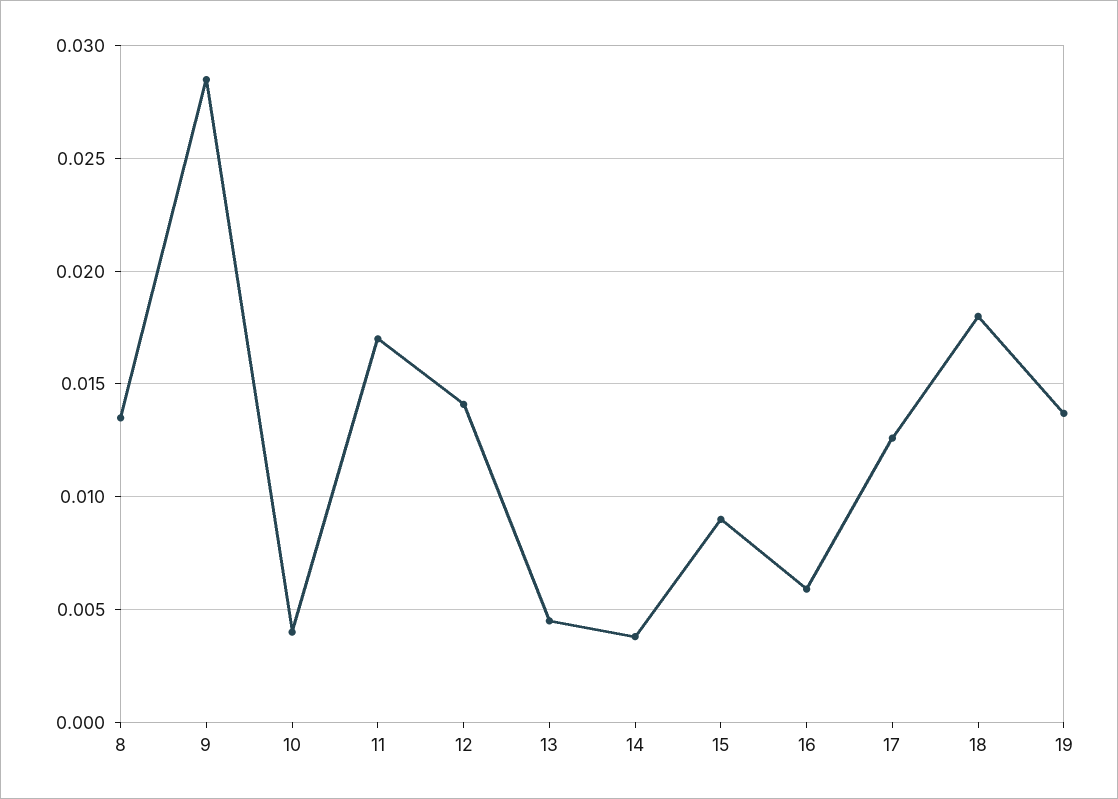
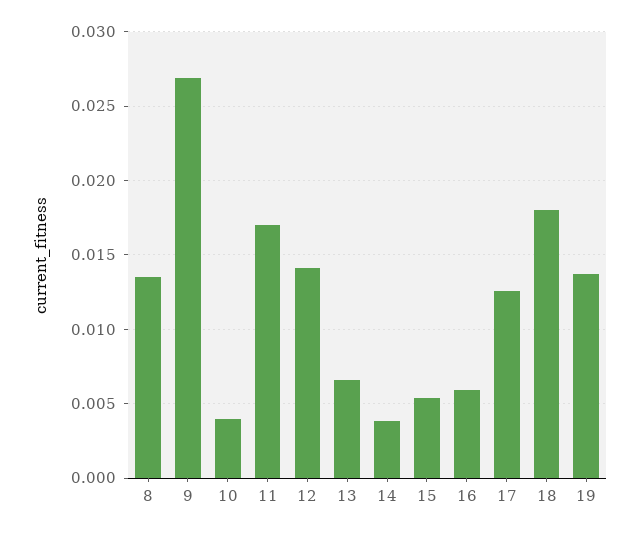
  {
    "8": 0.0135,
-   "9": 0.0285,
+   "9": 0.027,
    "10": 0.004,
    "11": 0.017,
    "12": 0.014,
-   "13": 0.0045,
+   "13": 0.0065,
    "14": 0.004,
-   "15": 0.009,
+   "15": 0.0055,
    "16": 0.006,
    "17": 0.0125,
    "18": 0.018,
    "19": 0.0135
  }

